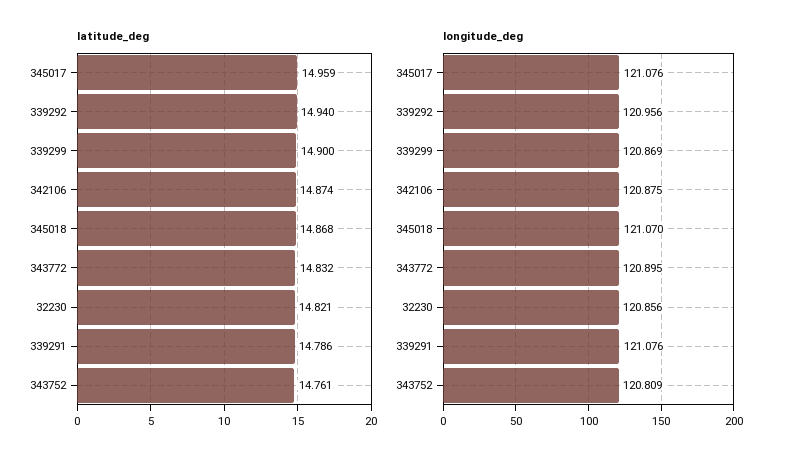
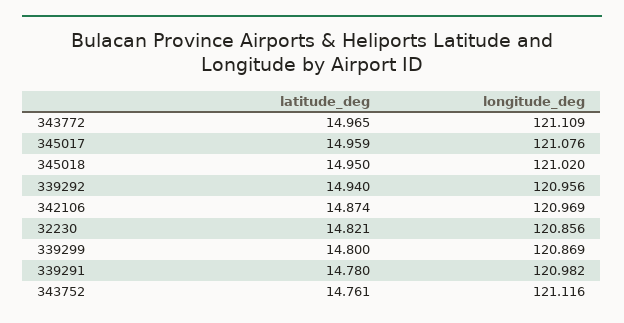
  {
    "latitude_deg": {
      "345017": 14.959,
      "339292": 14.94,
-     "339299": 14.9,
+     "339299": 14.8,
      "342106": 14.874,
-     "345018": 14.868,
+     "345018": 14.95,
-     "343772": 14.832,
+     "343772": 14.965,
      "32230": 14.821,
-     "339291": 14.786,
+     "339291": 14.78,
      "343752": 14.761
    },
    "longitude_deg": {
      "345017": 121.076,
      "339292": 120.956,
      "339299": 120.869,
-     "342106": 120.875,
+     "342106": 120.969,
-     "345018": 121.07,
+     "345018": 121.02,
-     "343772": 120.895,
+     "343772": 121.109,
      "32230": 120.856,
-     "339291": 121.076,
+     "339291": 120.982,
-     "343752": 120.809
+     "343752": 121.116
    }
  }

